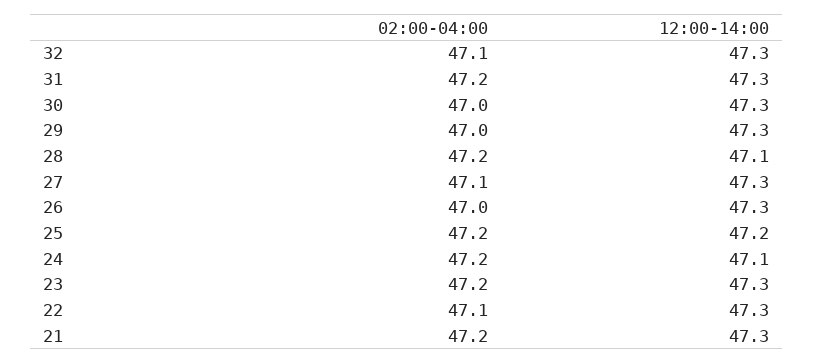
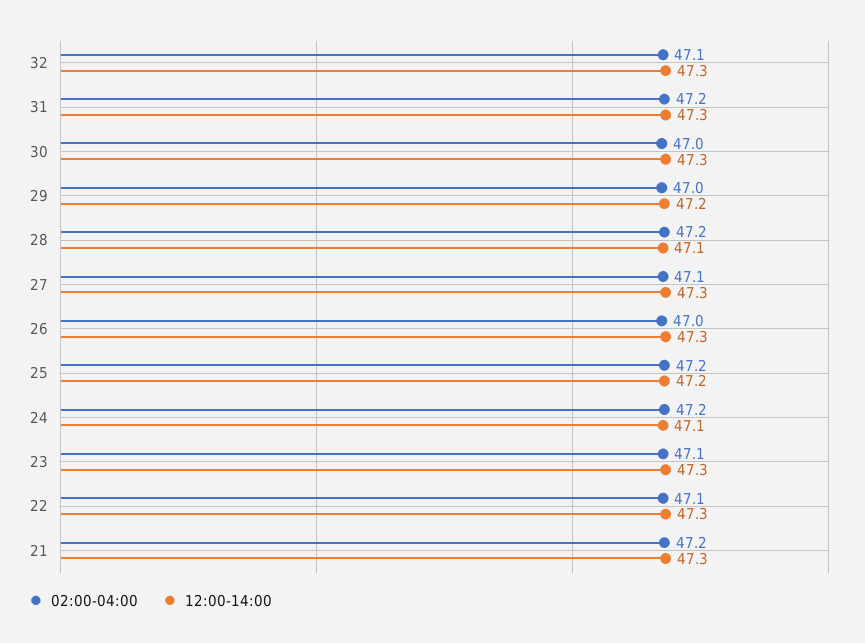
  {
    "02:00-04:00": {
      "32": 47.1,
      "31": 47.2,
      "30": 47,
      "29": 47,
      "28": 47.2,
      "27": 47.1,
      "26": 47,
      "25": 47.2,
      "24": 47.2,
-     "23": 47.2,
+     "23": 47.1,
      "22": 47.1,
      "21": 47.2
    },
    "12:00-14:00": {
      "32": 47.3,
      "31": 47.3,
      "30": 47.3,
-     "29": 47.3,
+     "29": 47.2,
      "28": 47.1,
      "27": 47.3,
      "26": 47.3,
      "25": 47.2,
      "24": 47.1,
      "23": 47.3,
      "22": 47.3,
      "21": 47.3
    }
  }

